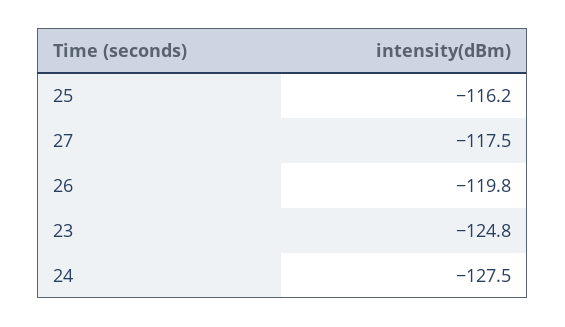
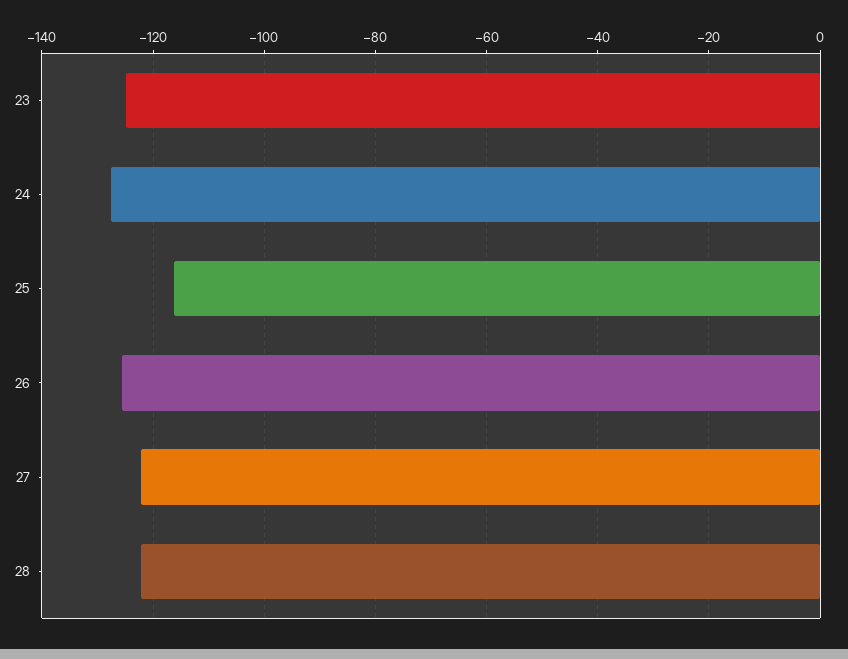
  {
    "25": -116.2,
-   "27": -117.5,
+   "27": -122,
-   "26": -119.8,
+   "26": -126,
    "23": -124.8,
-   "24": -127.5
+   "24": -127.5,
+   "28": -122
  }

